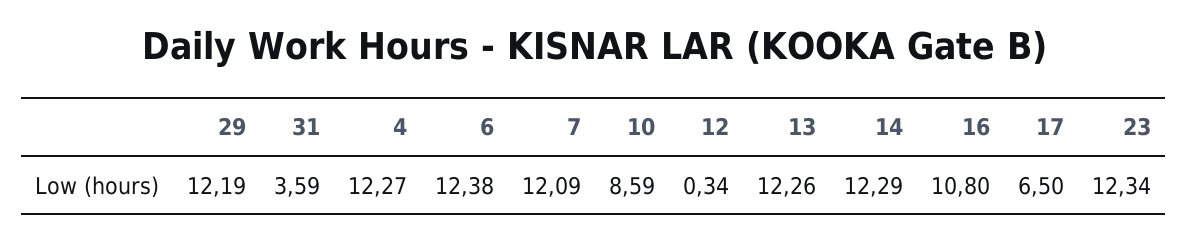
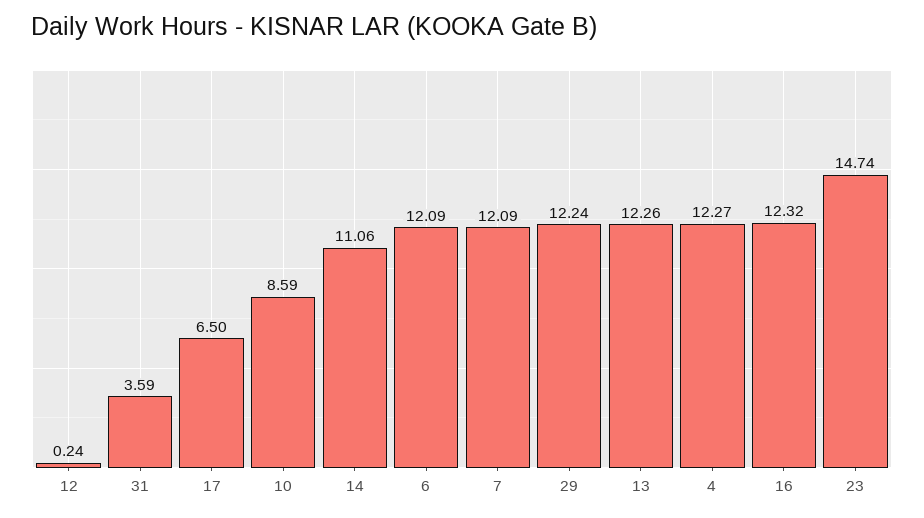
  {
-   "29": 12.19,
+   "29": 12.24,
    "31": 3.59,
    "4": 12.27,
-   "6": 12.38,
+   "6": 12.09,
    "7": 12.09,
    "10": 8.59,
-   "12": 0.34,
+   "12": 0.24,
    "13": 12.26,
-   "14": 12.29,
+   "14": 11.06,
-   "16": 10.8,
+   "16": 12.32,
    "17": 6.5,
-   "23": 12.34
+   "23": 14.74
  }

